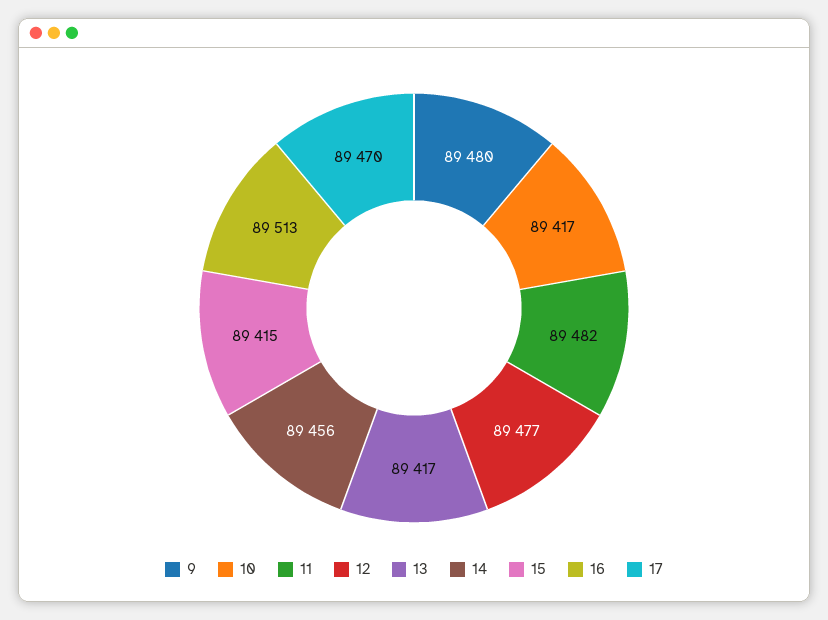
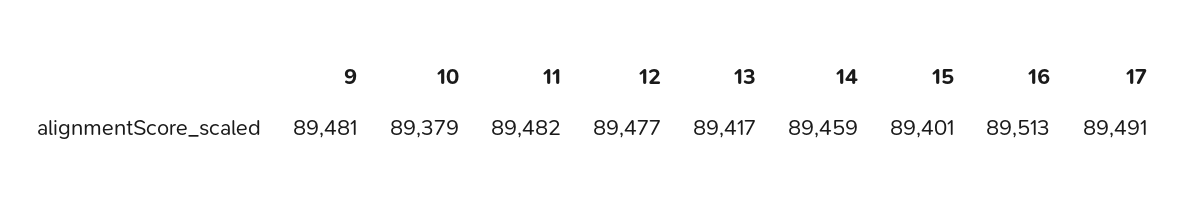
  {
-   "9": 89480,
+   "9": 89481,
-   "10": 89417,
+   "10": 89379,
    "11": 89482,
    "12": 89477,
    "13": 89417,
-   "14": 89456,
+   "14": 89459,
-   "15": 89415,
+   "15": 89401,
    "16": 89513,
-   "17": 89470
+   "17": 89491
  }

